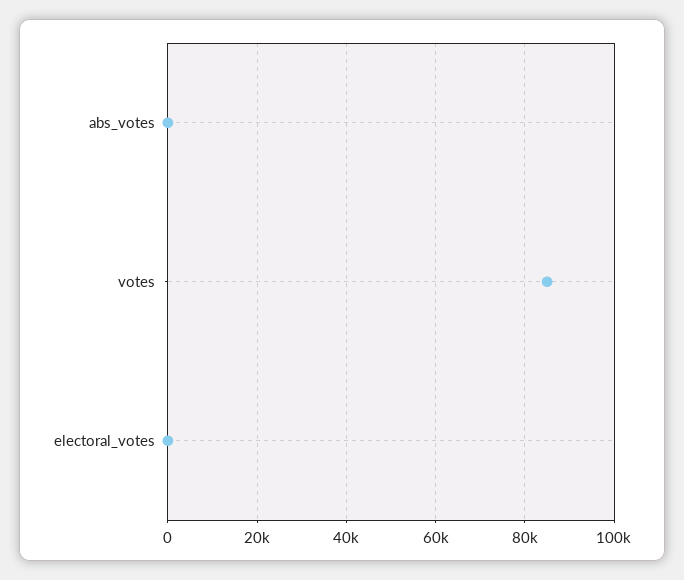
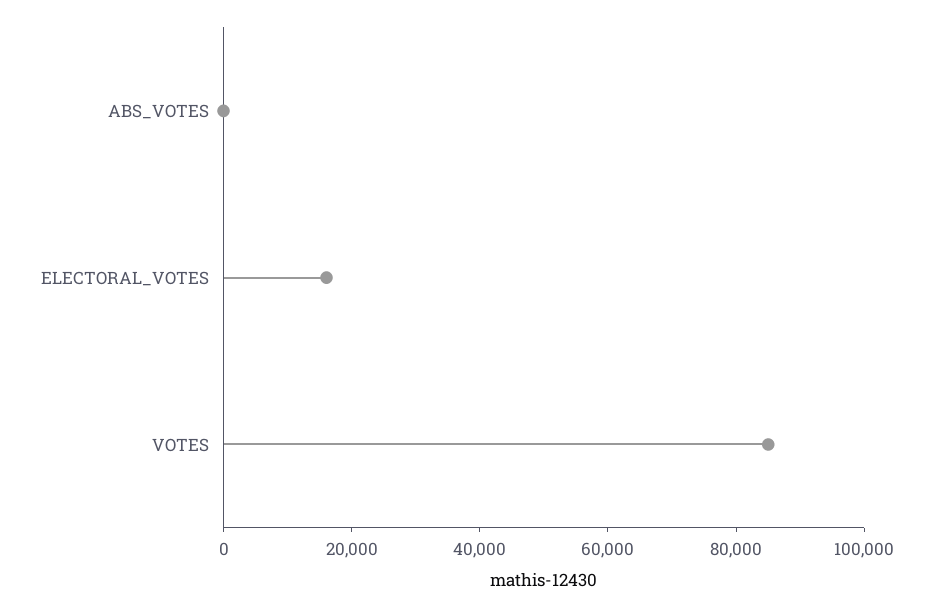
  {
    "abs_votes": 0,
    "votes": 86000,
-   "electoral_votes": 0
+   "electoral_votes": 15000
  }

